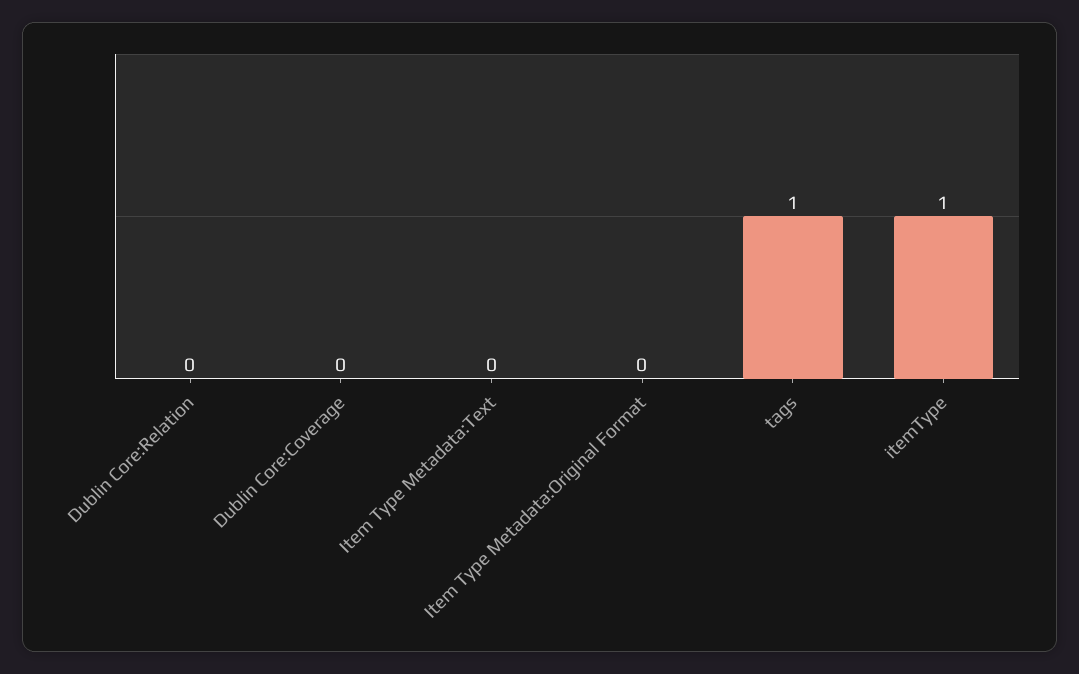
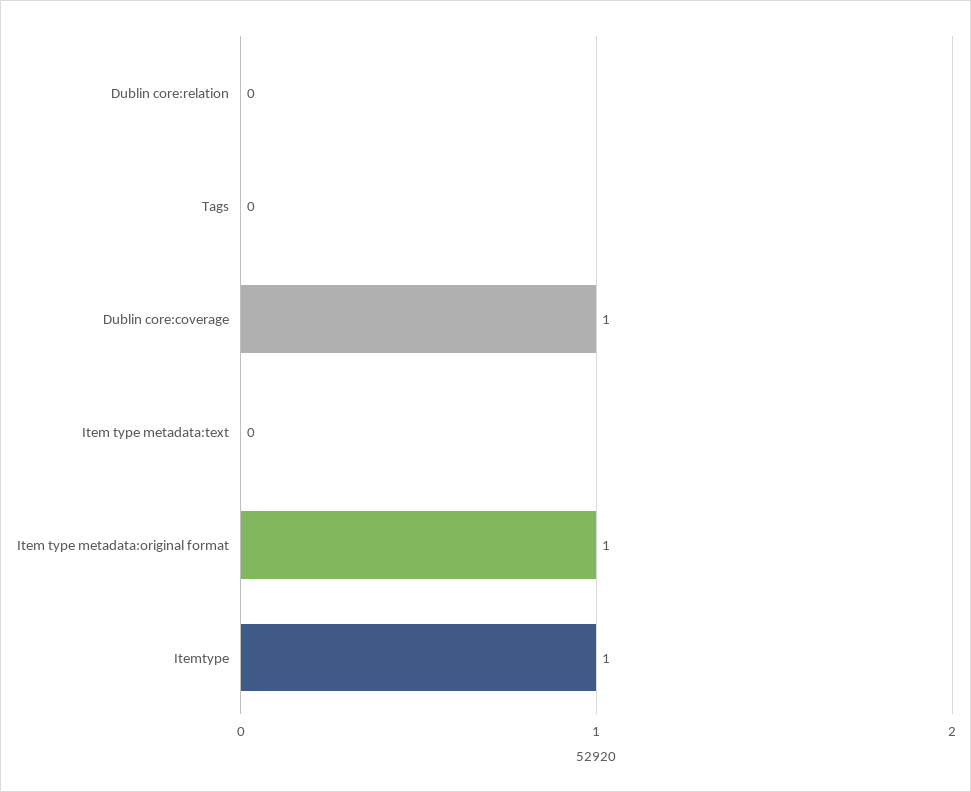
  {
    "Dublin Core:Relation": 0,
-   "Dublin Core:Coverage": 0,
+   "Dublin Core:Coverage": 1,
    "Item Type Metadata:Text": 0,
-   "Item Type Metadata:Original Format": 0,
+   "Item Type Metadata:Original Format": 1,
-   "tags": 1,
+   "tags": 0,
    "itemType": 1
  }

